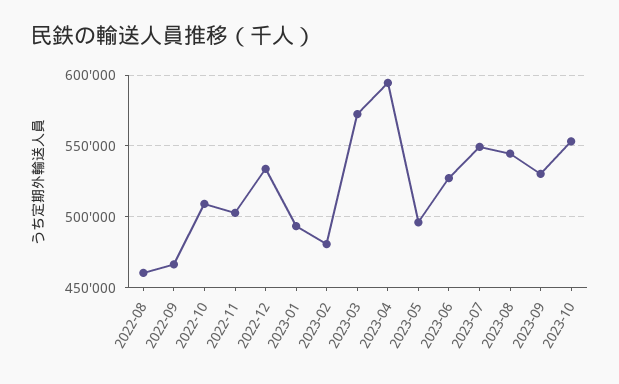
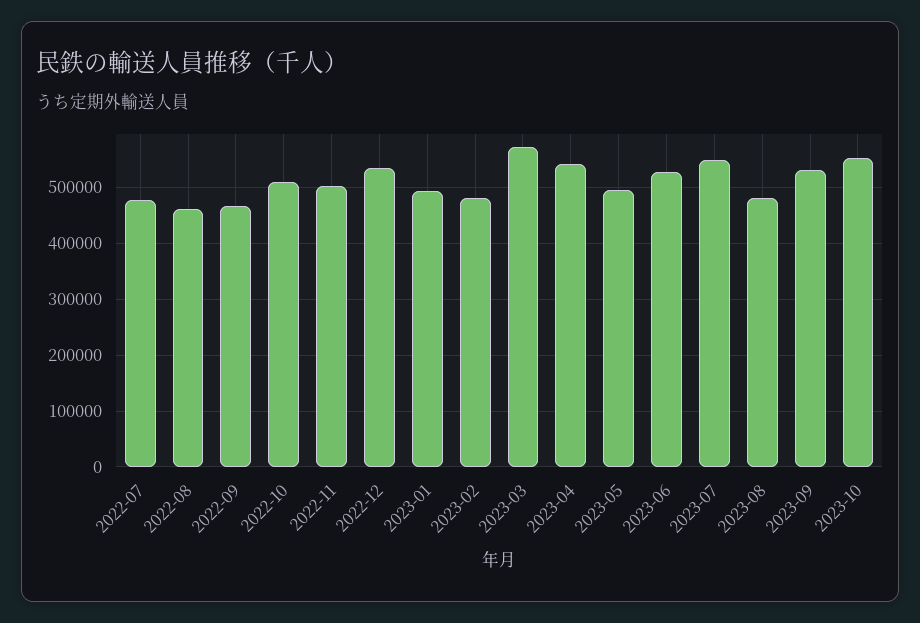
  {
    "2022-08": 460000,
    "2022-09": 465000,
    "2022-10": 510000,
    "2022-11": 505000,
    "2022-12": 535000,
    "2023-01": 495000,
    "2023-02": 480000,
    "2023-03": 570000,
-   "2023-04": 595000,
+   "2023-04": 540000,
    "2023-05": 495000,
    "2023-06": 525000,
    "2023-07": 550000,
-   "2023-08": 545000,
+   "2023-08": 480000,
    "2023-09": 530000,
-   "2023-10": 555000
+   "2023-10": 555000,
+   "2022-07": 480000
  }

